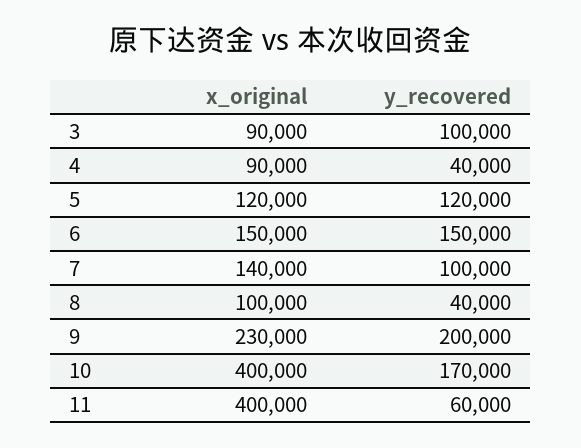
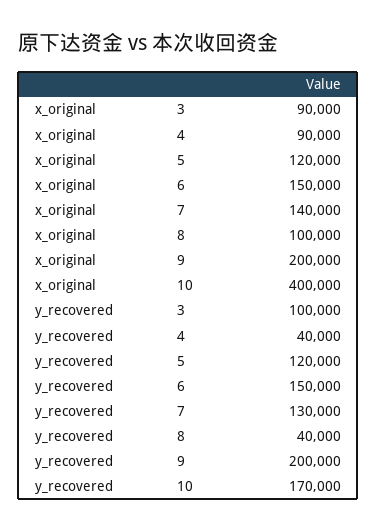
  {
    "x_original": {
      "3": 90000,
      "4": 90000,
      "5": 120000,
      "6": 150000,
      "7": 140000,
      "8": 100000,
-     "9": 230000,
+     "9": 200000,
-     "10": 400000,
+     "10": 400000
-     "11": 400000
    },
    "y_recovered": {
      "3": 100000,
      "4": 40000,
      "5": 120000,
      "6": 150000,
-     "7": 100000,
+     "7": 130000,
      "8": 40000,
      "9": 200000,
-     "10": 170000,
+     "10": 170000
-     "11": 60000
    }
  }

